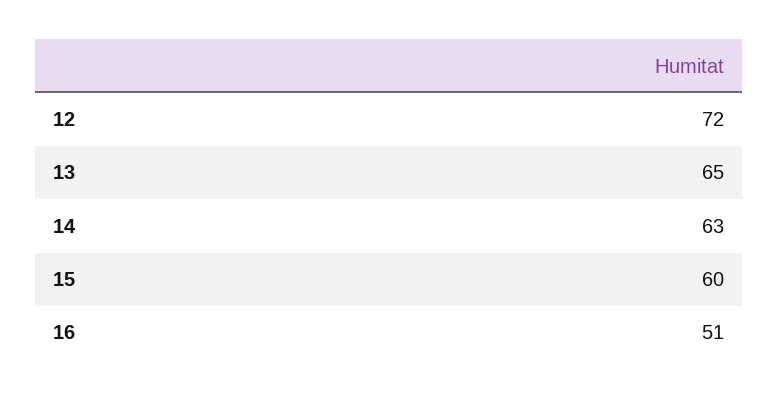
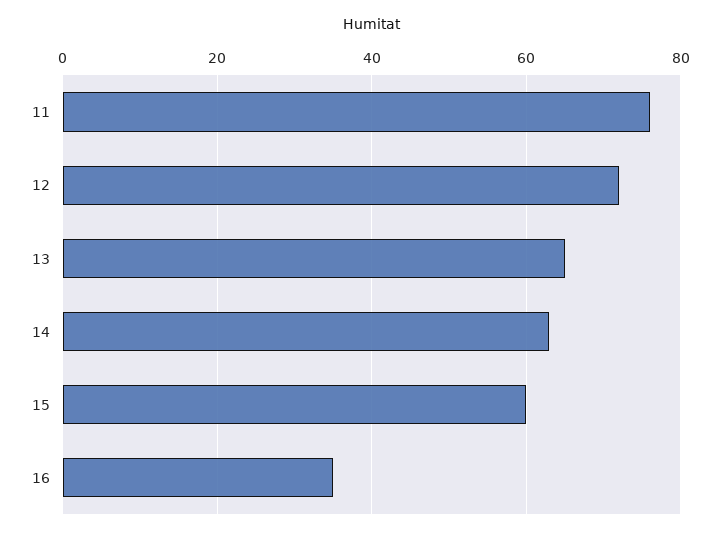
  {
    "12": 72,
    "13": 65,
    "14": 63,
    "15": 60,
-   "16": 51
+   "16": 35,
+   "11": 75
  }

